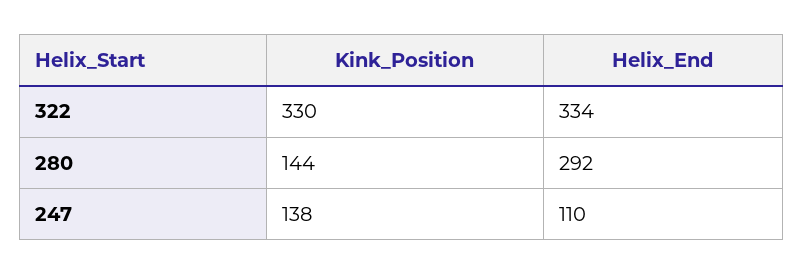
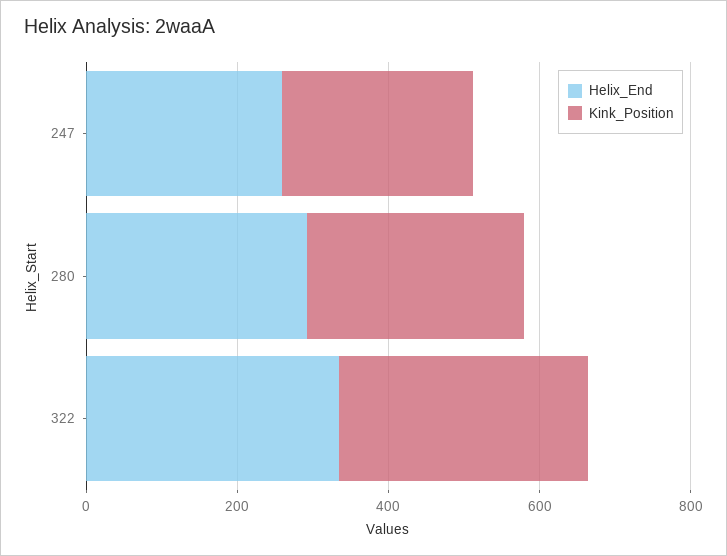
  {
    "Kink_Position": {
      "322": 330,
-     "280": 144,
+     "280": 300,
-     "247": 138
+     "247": 250
    },
    "Helix_End": {
      "322": 334,
      "280": 292,
-     "247": 110
+     "247": 250
    }
  }

